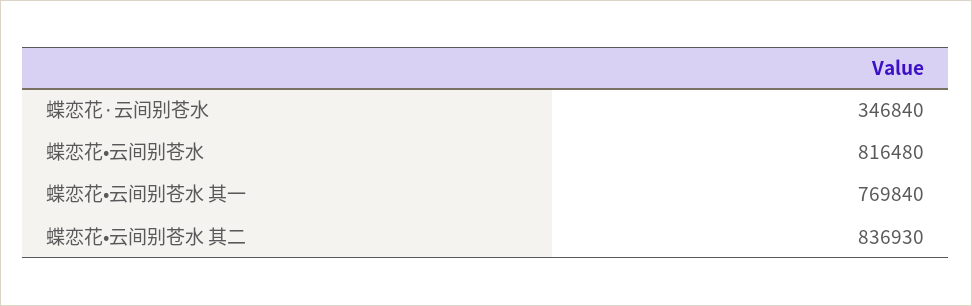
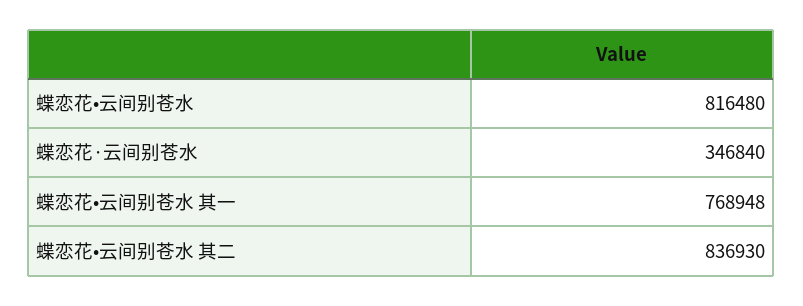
  {
    "蝶恋花·云间别苍水": 346840,
    "蝶恋花•云间别苍水": 816480,
-   "蝶恋花•云间别苍水 其一": 769840,
+   "蝶恋花•云间别苍水 其一": 768948,
    "蝶恋花•云间别苍水 其二": 836930
  }

